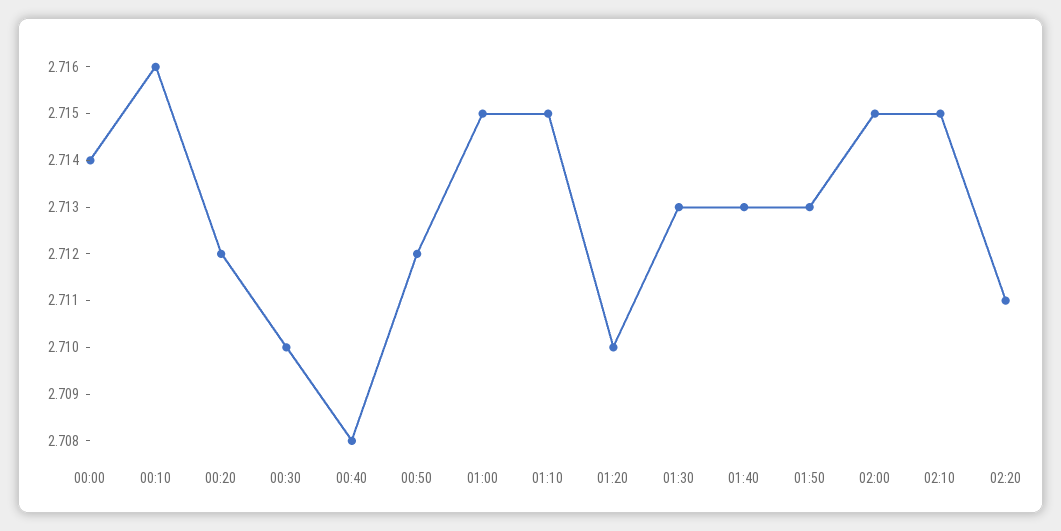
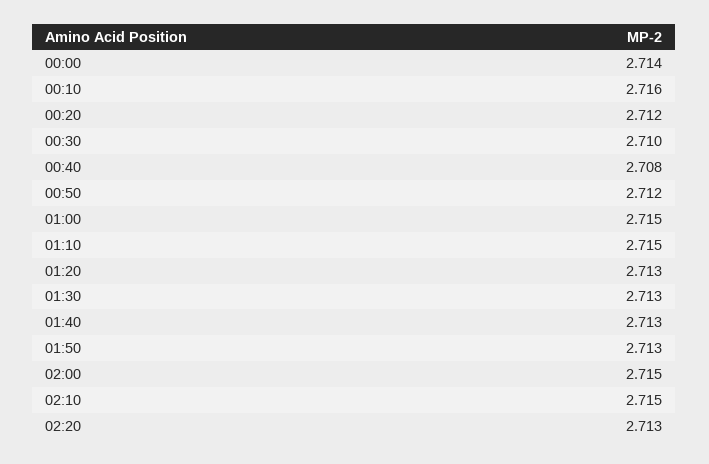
  {
    "00:00": 2.714,
    "00:10": 2.716,
    "00:20": 2.712,
    "00:30": 2.71,
    "00:40": 2.708,
    "00:50": 2.712,
    "01:00": 2.715,
    "01:10": 2.715,
-   "01:20": 2.71,
+   "01:20": 2.713,
    "01:30": 2.713,
    "01:40": 2.713,
    "01:50": 2.713,
    "02:00": 2.715,
    "02:10": 2.715,
-   "02:20": 2.711
+   "02:20": 2.713
  }

